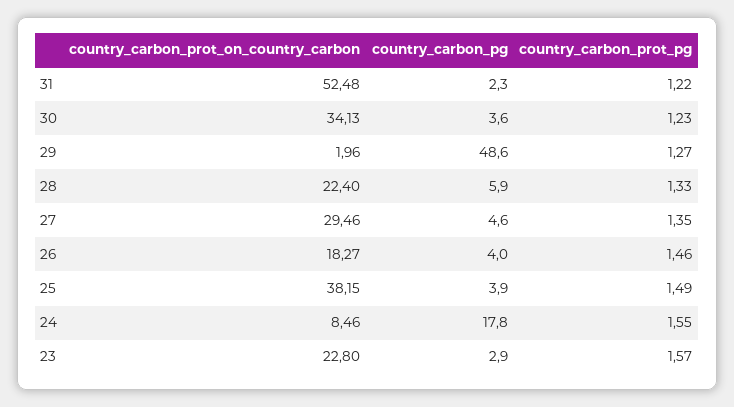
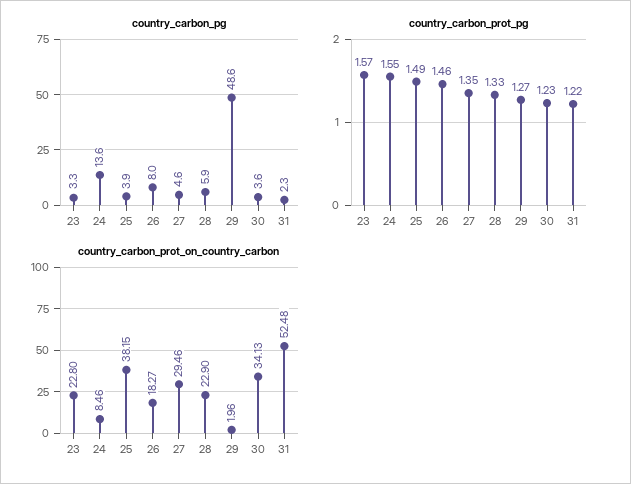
  {
    "country_carbon_prot_on_country_carbon": {
      "31": 52.48,
      "30": 34.13,
      "29": 1.96,
-     "28": 22.4,
+     "28": 22.9,
      "27": 29.46,
      "26": 18.27,
      "25": 38.15,
      "24": 8.46,
      "23": 22.8
    },
    "country_carbon_pg": {
      "31": 2.3,
      "30": 3.6,
      "29": 48.6,
      "28": 5.9,
      "27": 4.6,
-     "26": 4,
+     "26": 8,
      "25": 3.9,
-     "24": 17.8,
+     "24": 13.6,
-     "23": 2.9
+     "23": 3.3
    },
    "country_carbon_prot_pg": {
      "31": 1.22,
      "30": 1.23,
      "29": 1.27,
      "28": 1.33,
      "27": 1.35,
      "26": 1.46,
      "25": 1.49,
      "24": 1.55,
      "23": 1.57
    }
  }

